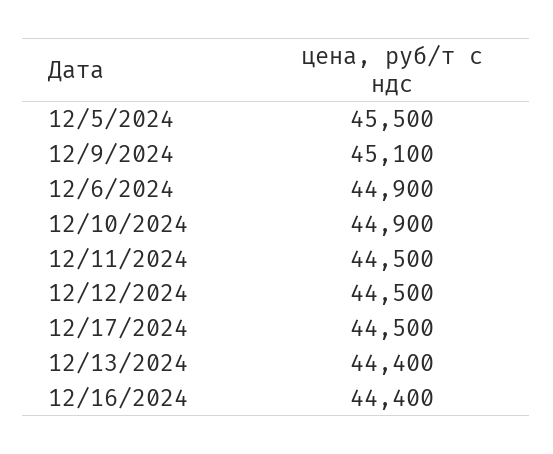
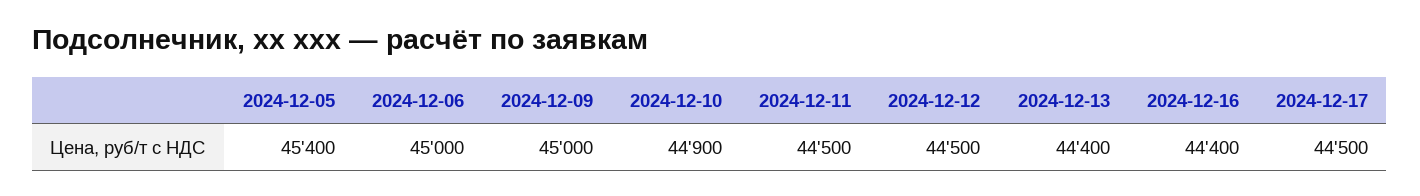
  {
-   "12/5/2024": 45500,
+   "12/5/2024": 45400,
-   "12/9/2024": 45100,
+   "12/9/2024": 45000,
-   "12/6/2024": 44900,
+   "12/6/2024": 45000,
    "12/10/2024": 44900,
    "12/11/2024": 44500,
    "12/12/2024": 44500,
    "12/17/2024": 44500,
    "12/13/2024": 44400,
    "12/16/2024": 44400
  }

